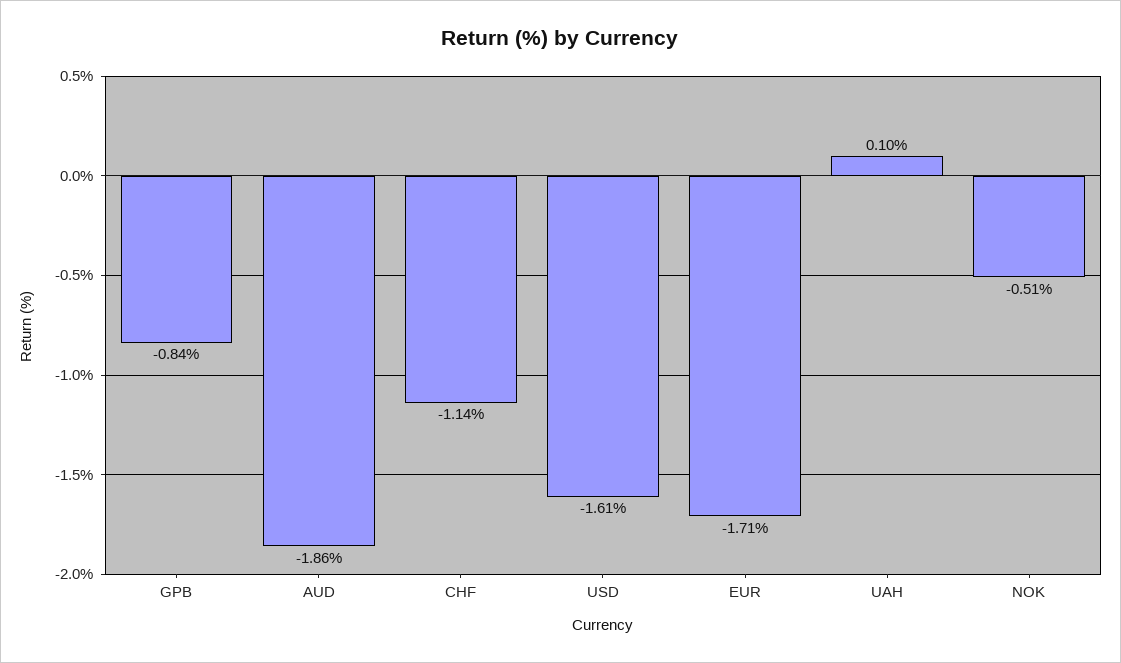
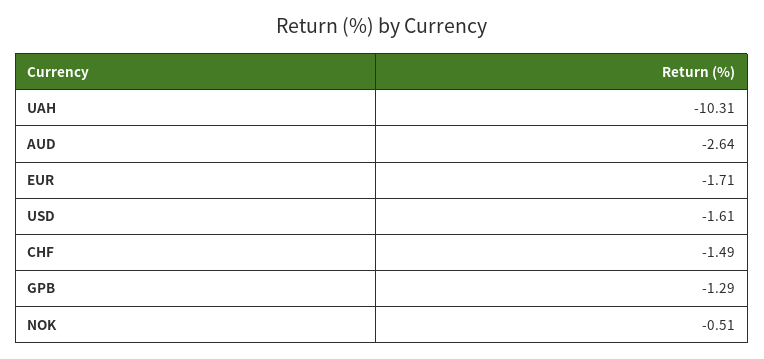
  {
-   "GPB": -0.84,
+   "GPB": -1.29,
-   "AUD": -1.86,
+   "AUD": -2.64,
-   "CHF": -1.14,
+   "CHF": -1.49,
    "USD": -1.61,
    "EUR": -1.71,
-   "UAH": 0.1,
+   "UAH": -10.31,
    "NOK": -0.51
  }

